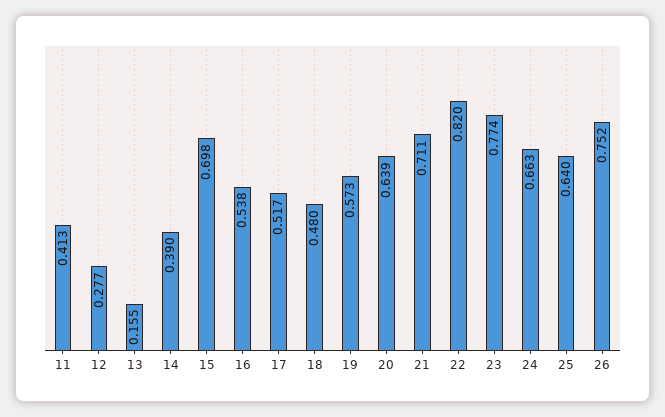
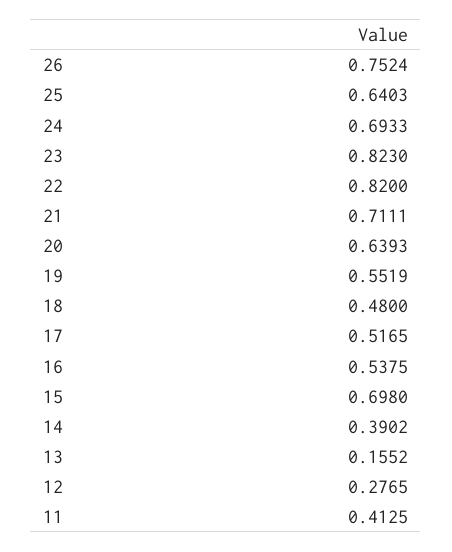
  {
    "11": 0.4125,
    "12": 0.2765,
    "13": 0.1552,
    "14": 0.3902,
    "15": 0.698,
    "16": 0.5375,
    "17": 0.5165,
    "18": 0.48,
-   "19": 0.573,
+   "19": 0.5519,
    "20": 0.6393,
    "21": 0.7111,
    "22": 0.82,
-   "23": 0.774,
+   "23": 0.823,
-   "24": 0.663,
+   "24": 0.6933,
    "25": 0.6403,
    "26": 0.7524
  }

